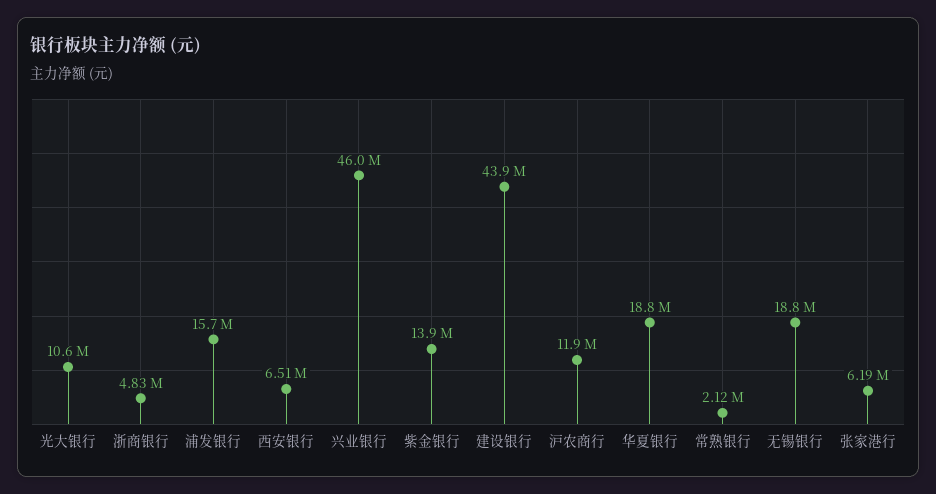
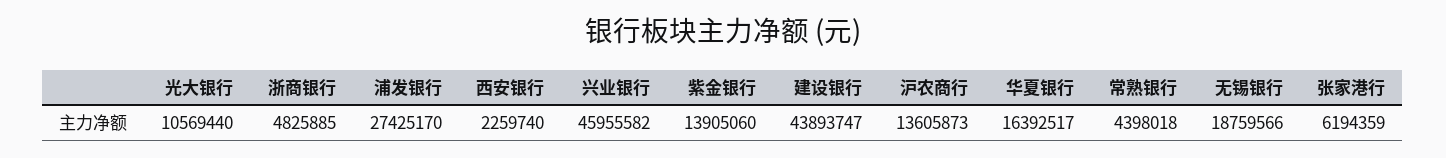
  {
    "光大银行": 10569440,
    "浙商银行": 4825885,
-   "浦发银行": 15700000,
+   "浦发银行": 27425170,
-   "西安银行": 6510000,
+   "西安银行": 2259740,
    "兴业银行": 45955582,
    "紫金银行": 13905060,
    "建设银行": 43893747,
-   "沪农商行": 11900000,
+   "沪农商行": 13605873,
-   "华夏银行": 18800000,
+   "华夏银行": 16392517,
-   "常熟银行": 2120000,
+   "常熟银行": 4398018,
    "无锡银行": 18759566,
    "张家港行": 6194359
  }

